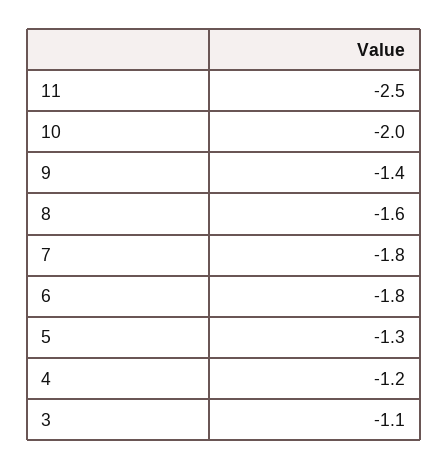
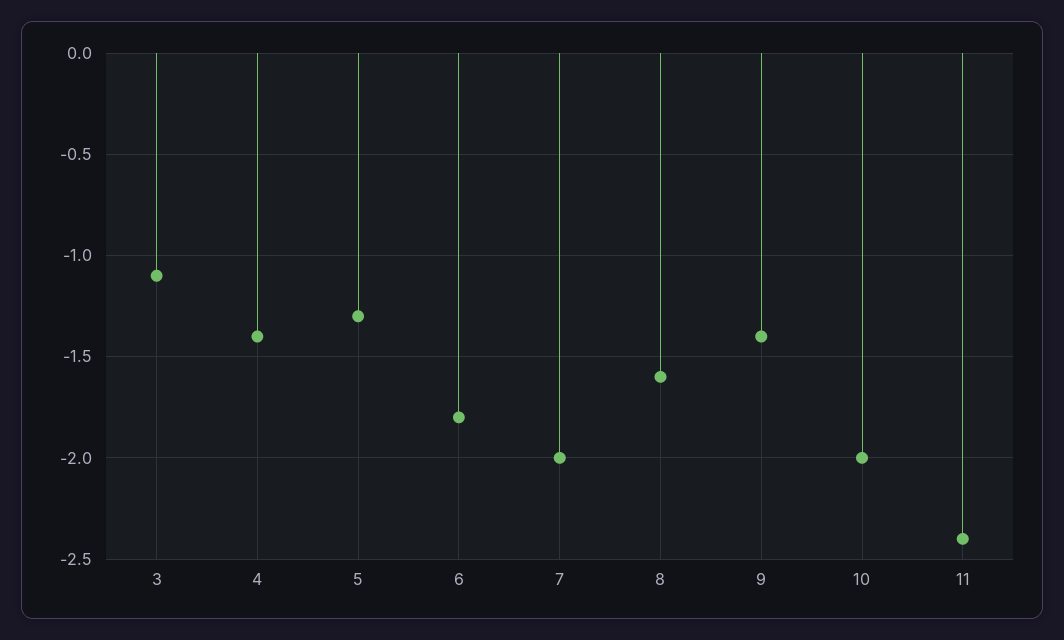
  {
-   "11": -2.5,
+   "11": -2.4,
    "10": -2,
    "9": -1.4,
    "8": -1.6,
-   "7": -1.8,
+   "7": -2,
    "6": -1.8,
    "5": -1.3,
-   "4": -1.2,
+   "4": -1.4,
    "3": -1.1
  }

